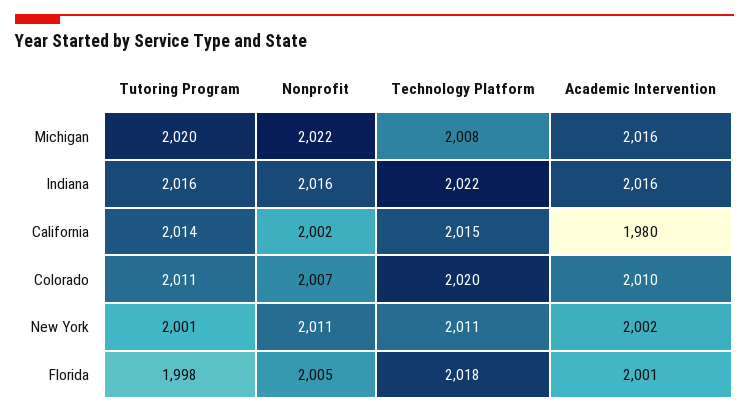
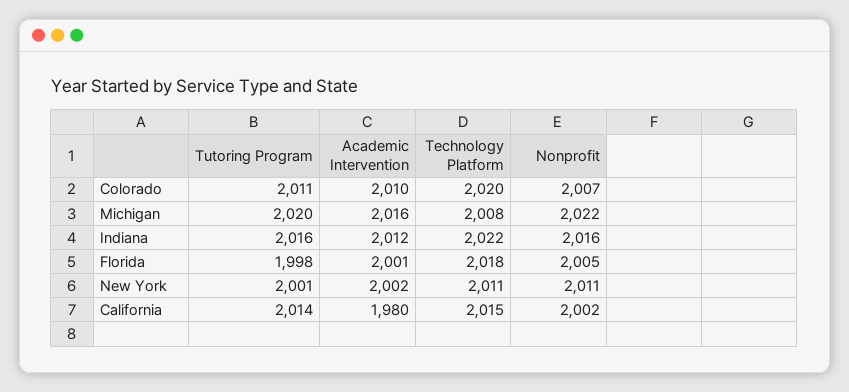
  {
    "Tutoring Program": {
      "Michigan": 2020,
      "Indiana": 2016,
      "California": 2014,
      "Colorado": 2011,
      "New York": 2001,
      "Florida": 1998
    },
    "Nonprofit": {
      "Michigan": 2022,
      "Indiana": 2016,
      "California": 2002,
      "Colorado": 2007,
      "New York": 2011,
      "Florida": 2005
    },
    "Technology Platform": {
      "Michigan": 2008,
      "Indiana": 2022,
      "California": 2015,
      "Colorado": 2020,
      "New York": 2011,
      "Florida": 2018
    },
    "Academic Intervention": {
      "Michigan": 2016,
-     "Indiana": 2016,
+     "Indiana": 2012,
      "California": 1980,
      "Colorado": 2010,
      "New York": 2002,
      "Florida": 2001
    }
  }

